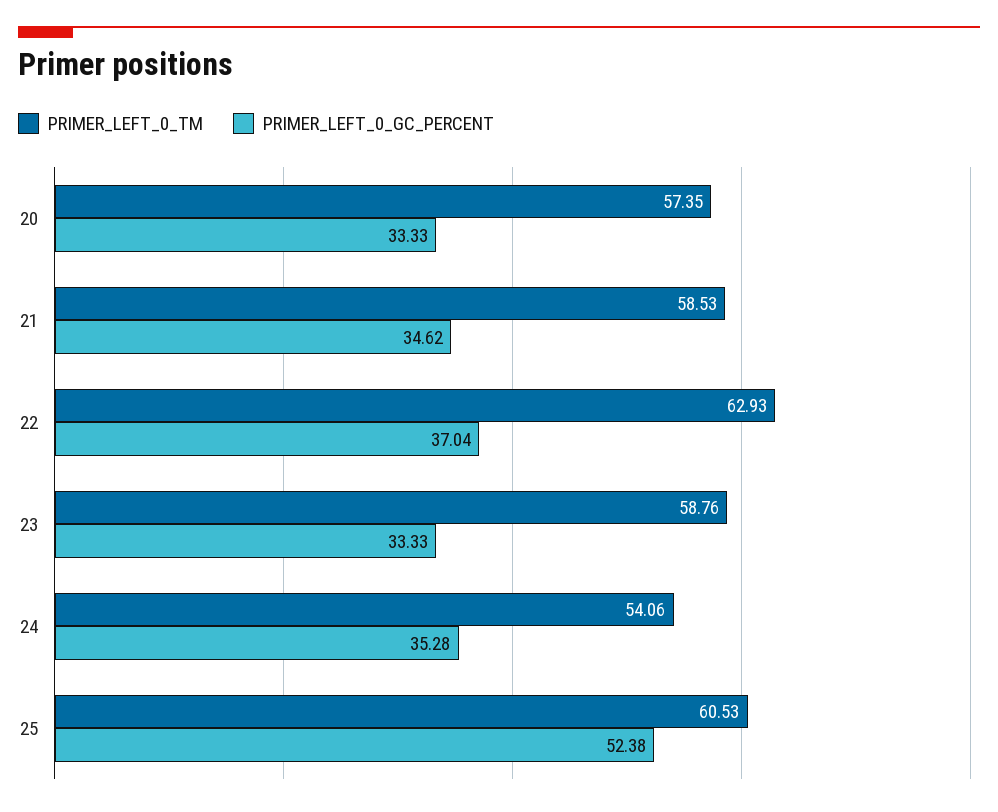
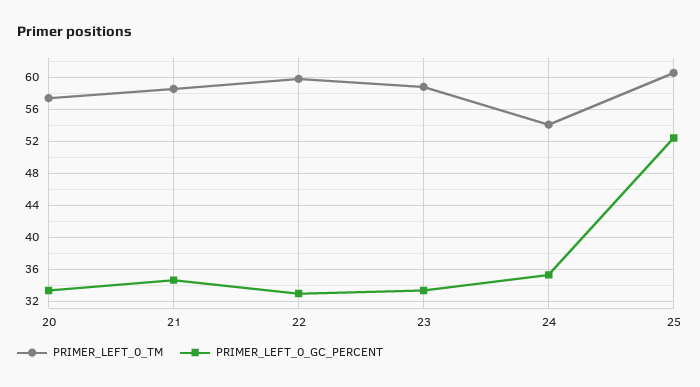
  {
    "PRIMER_LEFT_0_TM": {
      "20": 57.35,
      "21": 58.53,
-     "22": 62.93,
+     "22": 60,
      "23": 58.76,
      "24": 54.06,
      "25": 60.53
    },
    "PRIMER_LEFT_0_GC_PERCENT": {
      "20": 33.33,
      "21": 34.62,
-     "22": 37.04,
+     "22": 33,
      "23": 33.33,
      "24": 35.28,
      "25": 52.38
    }
  }

